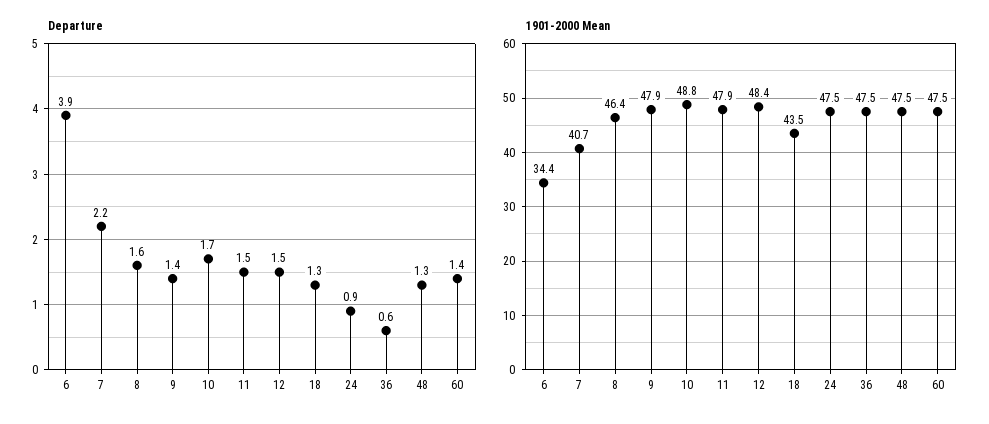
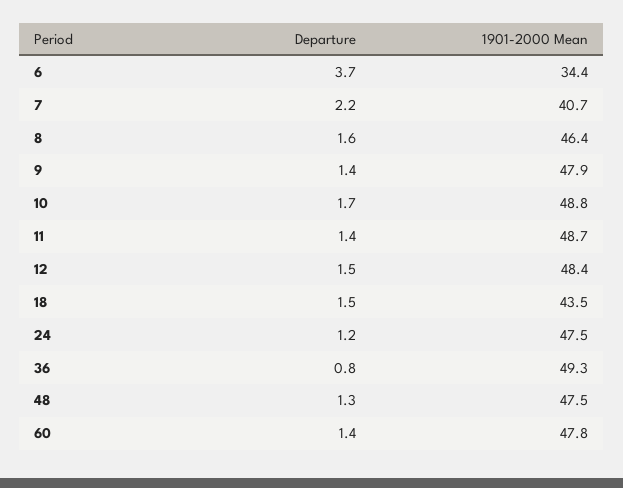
  {
    "Departure": {
-     "6": 3.9,
+     "6": 3.7,
      "7": 2.2,
      "8": 1.6,
      "9": 1.4,
      "10": 1.7,
-     "11": 1.5,
+     "11": 1.4,
      "12": 1.5,
-     "18": 1.3,
+     "18": 1.5,
-     "24": 0.9,
+     "24": 1.2,
-     "36": 0.6,
+     "36": 0.8,
      "48": 1.3,
      "60": 1.4
    },
    "1901-2000 Mean": {
      "6": 34.4,
      "7": 40.7,
      "8": 46.4,
      "9": 47.9,
      "10": 48.8,
-     "11": 47.9,
+     "11": 48.7,
      "12": 48.4,
      "18": 43.5,
      "24": 47.5,
-     "36": 47.5,
+     "36": 49.3,
      "48": 47.5,
-     "60": 47.5
+     "60": 47.8
    }
  }

